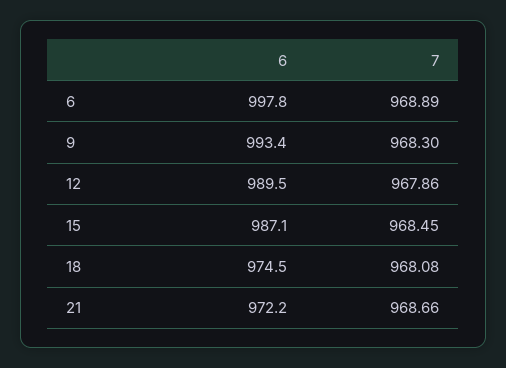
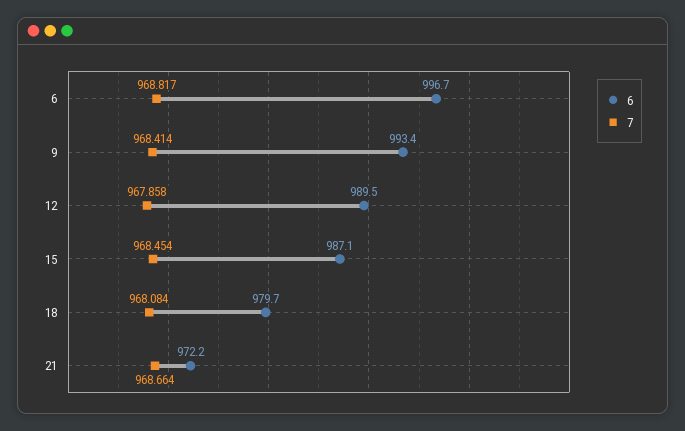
  {
    "6": {
-     "6": 997.8,
+     "6": 996.7,
      "9": 993.4,
      "12": 989.5,
      "15": 987.1,
-     "18": 974.5,
+     "18": 979.7,
      "21": 972.2
    },
    "7": {
-     "6": 968.89,
+     "6": 968.817,
-     "9": 968.3,
+     "9": 968.414,
      "12": 967.858,
      "15": 968.454,
      "18": 968.084,
      "21": 968.664
    }
  }

